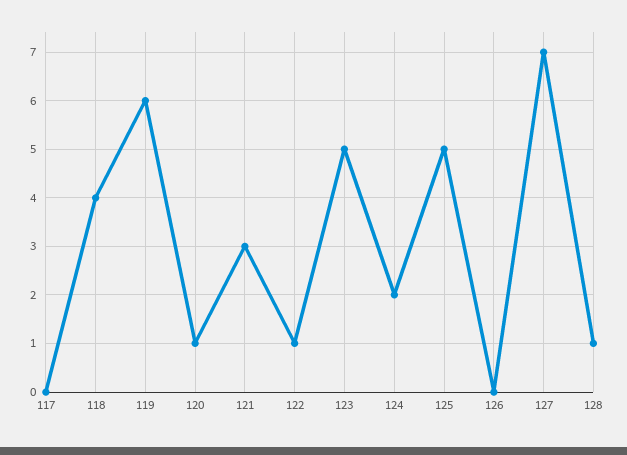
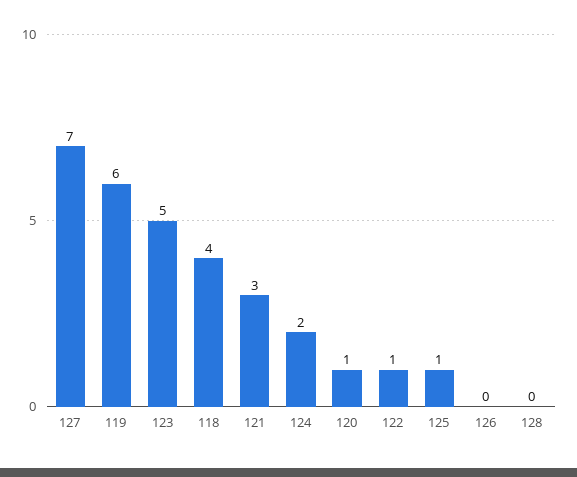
  {
-   "117": 0,
    "118": 4,
    "119": 6,
    "120": 1,
    "121": 3,
    "122": 1,
    "123": 5,
    "124": 2,
-   "125": 5,
+   "125": 1,
    "126": 0,
    "127": 7,
-   "128": 1
+   "128": 0
  }

